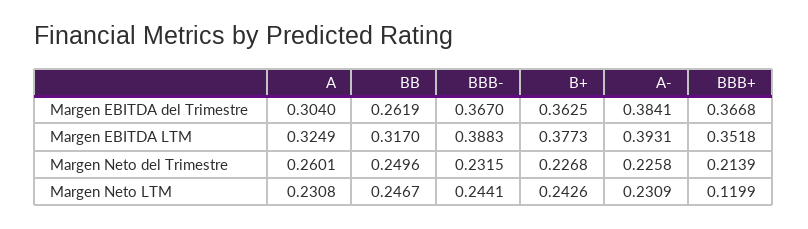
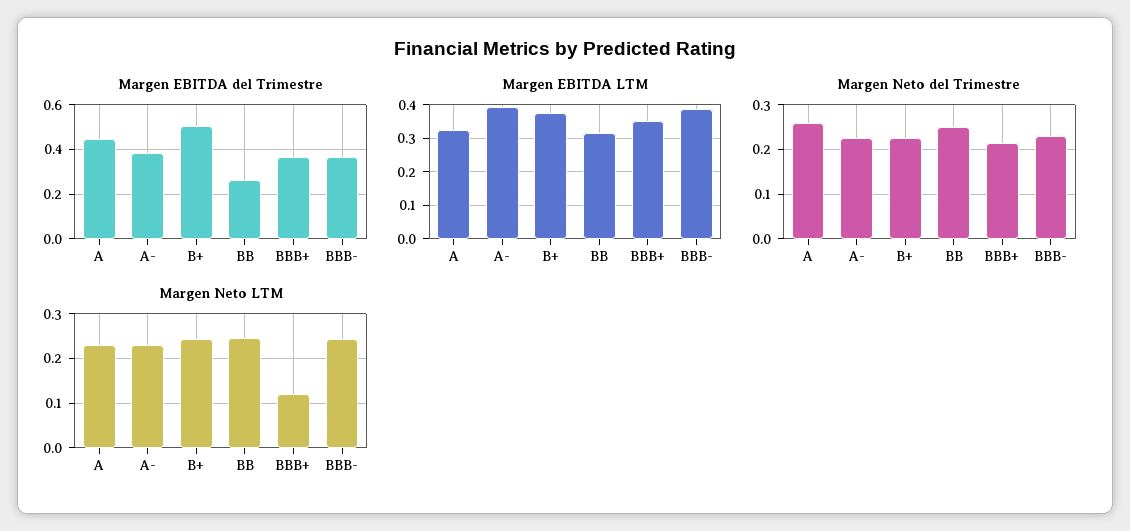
  {
    "Margen EBITDA del Trimestre": {
-     "A": 0.304,
+     "A": 0.45,
      "BB": 0.2619,
      "BBB-": 0.367,
-     "B+": 0.3625,
+     "B+": 0.5,
      "A-": 0.3841,
      "BBB+": 0.3668
    },
    "Margen EBITDA LTM": {
      "A": 0.3249,
      "BB": 0.317,
      "BBB-": 0.3883,
      "B+": 0.3773,
      "A-": 0.3931,
      "BBB+": 0.3518
    },
    "Margen Neto del Trimestre": {
      "A": 0.2601,
      "BB": 0.2496,
      "BBB-": 0.2315,
      "B+": 0.2268,
      "A-": 0.2258,
      "BBB+": 0.2139
    },
    "Margen Neto LTM": {
      "A": 0.2308,
      "BB": 0.2467,
      "BBB-": 0.2441,
      "B+": 0.2426,
      "A-": 0.2309,
      "BBB+": 0.1199
    }
  }

